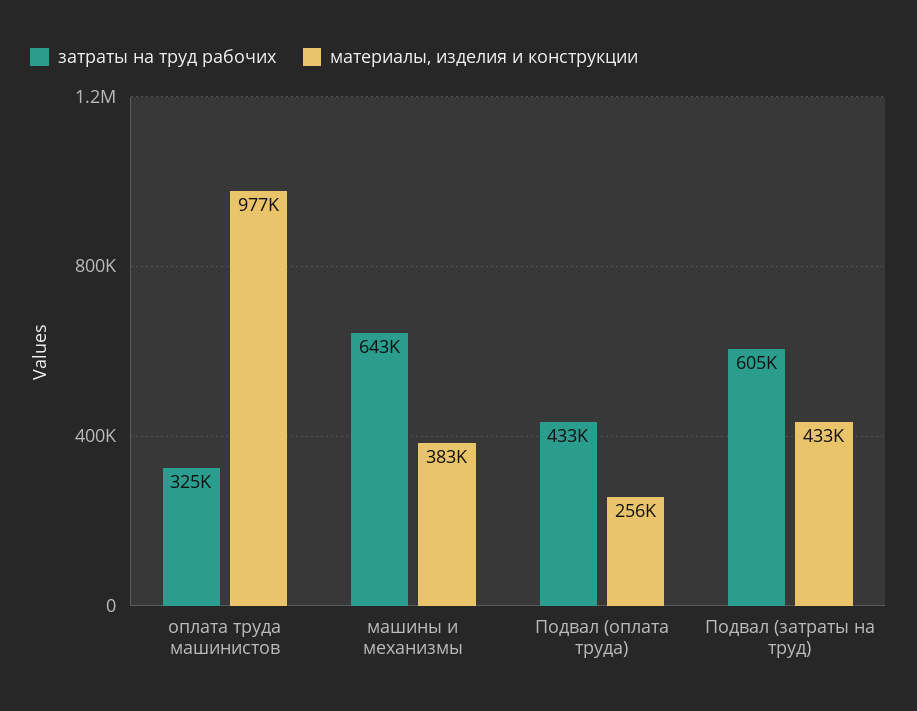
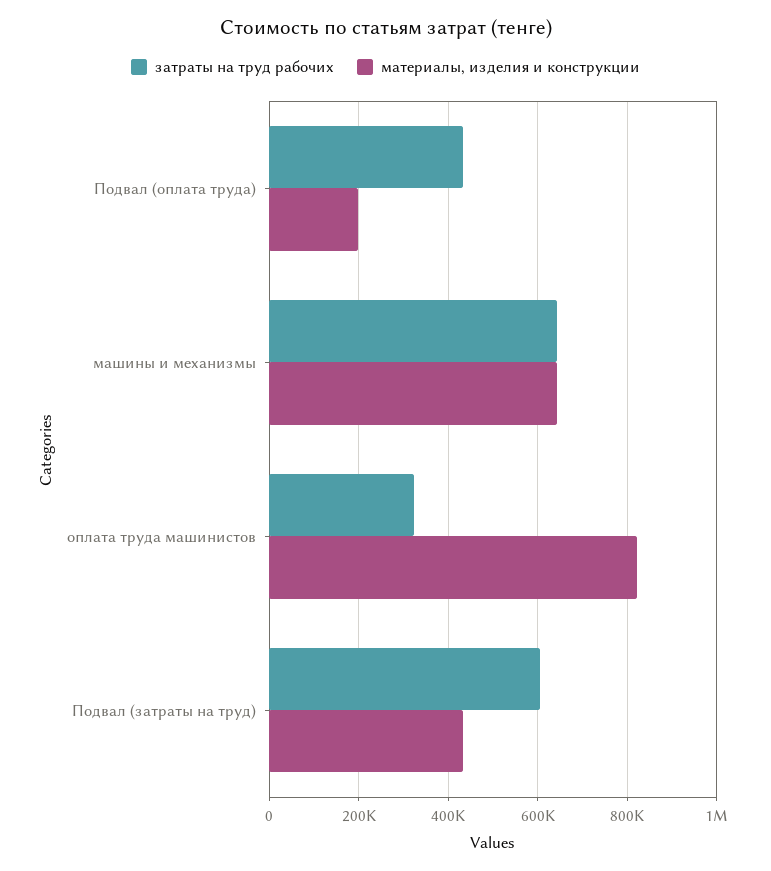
  {
    "затраты на труд рабочих": {
      "оплата труда машинистов": 325000,
      "машины и механизмы": 643000,
      "Подвал (оплата труда)": 433000,
      "Подвал (затраты на труд)": 605000
    },
    "материалы, изделия и конструкции": {
-     "оплата труда машинистов": 977000,
+     "оплата труда машинистов": 820000,
-     "машины и механизмы": 383000,
+     "машины и механизмы": 640000,
-     "Подвал (оплата труда)": 256000,
+     "Подвал (оплата труда)": 200000,
      "Подвал (затраты на труд)": 433000
    }
  }

